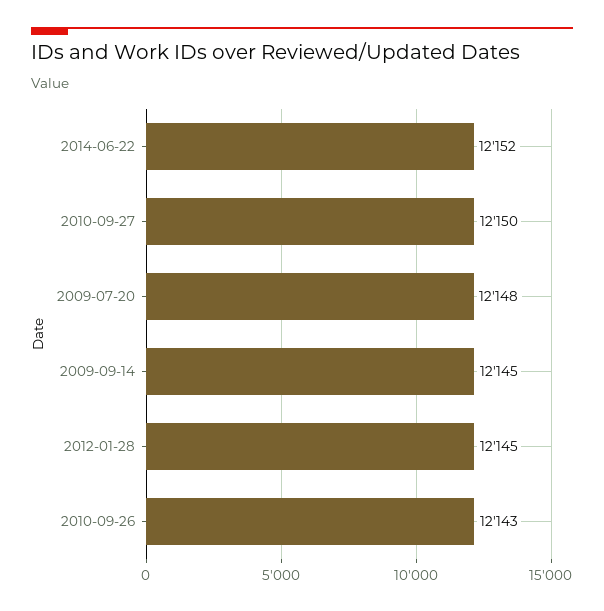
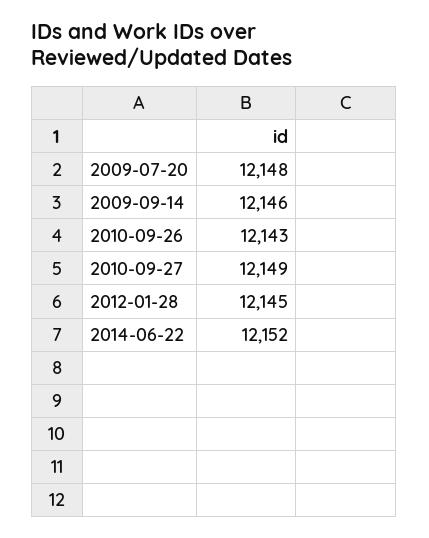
  {
    "2014-06-22": 12152,
-   "2010-09-27": 12150,
+   "2010-09-27": 12149,
    "2009-07-20": 12148,
-   "2009-09-14": 12145,
+   "2009-09-14": 12146,
    "2012-01-28": 12145,
    "2010-09-26": 12143
  }

